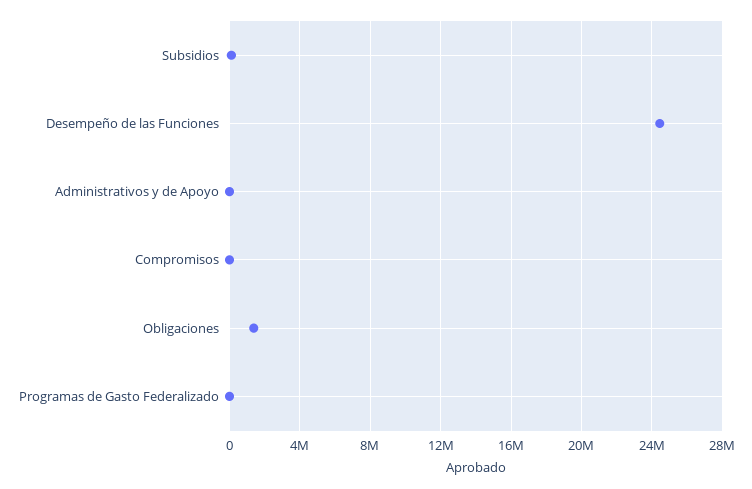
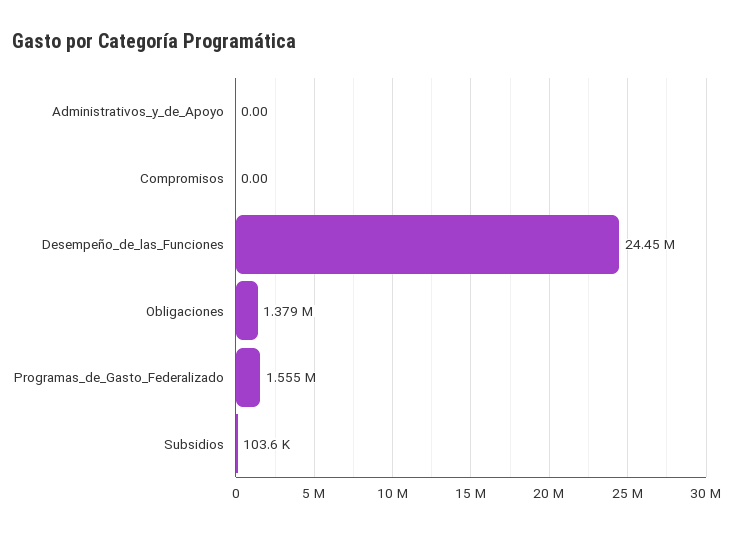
  {
    "Subsidios": 103600,
    "Desempeño de las Funciones": 24450000,
    "Administrativos y de Apoyo": 0,
    "Compromisos": 0,
    "Obligaciones": 1379000,
-   "Programas de Gasto Federalizado": 0
+   "Programas de Gasto Federalizado": 1555000
  }

